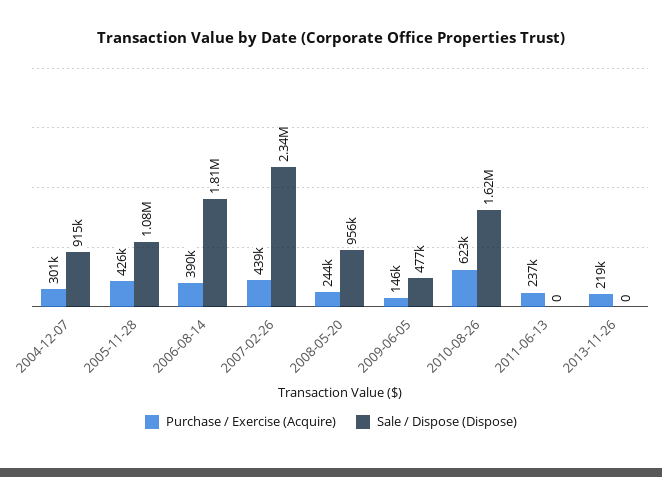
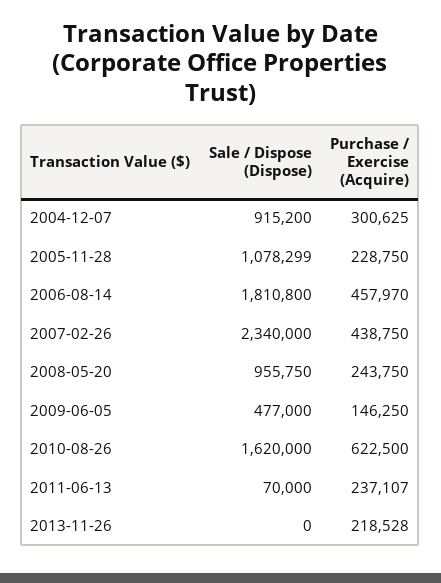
  {
    "Purchase / Exercise (Acquire)": {
      "2004-12-07": 300625,
-     "2005-11-28": 426000,
+     "2005-11-28": 228750,
-     "2006-08-14": 390000,
+     "2006-08-14": 457970,
      "2007-02-26": 438750,
      "2008-05-20": 243750,
      "2009-06-05": 146250,
      "2010-08-26": 622500,
      "2011-06-13": 237107,
      "2013-11-26": 218528
    },
    "Sale / Dispose (Dispose)": {
      "2004-12-07": 915200,
      "2005-11-28": 1078299,
      "2006-08-14": 1810800,
      "2007-02-26": 2340000,
      "2008-05-20": 955750,
      "2009-06-05": 477000,
      "2010-08-26": 1620000,
-     "2011-06-13": 0,
+     "2011-06-13": 70000,
      "2013-11-26": 0
    }
  }

